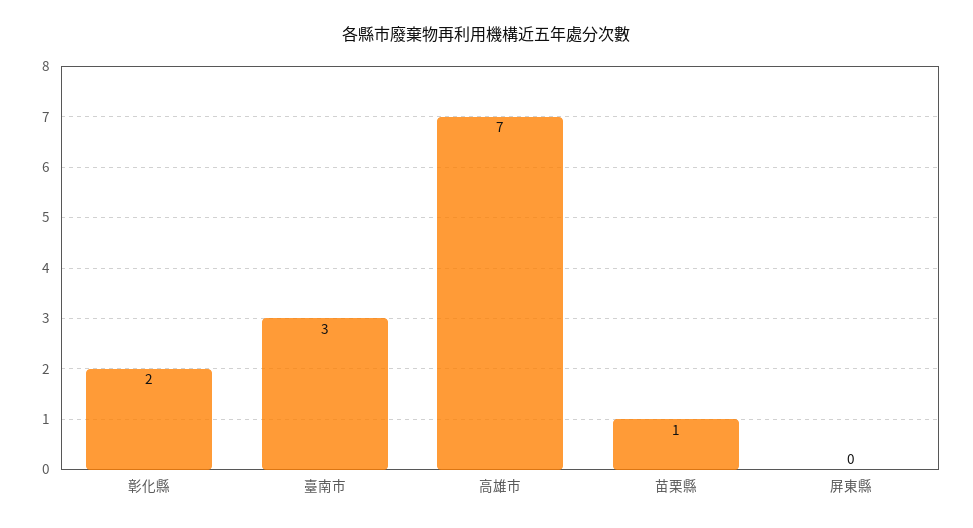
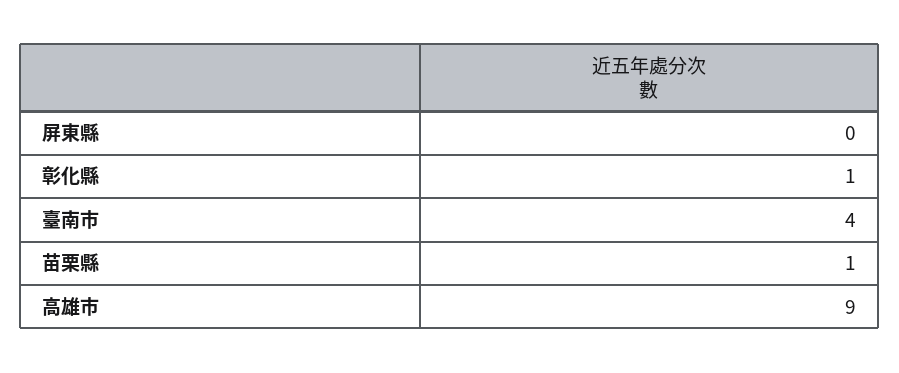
  {
-   "彰化縣": 2,
+   "彰化縣": 1,
-   "臺南市": 3,
+   "臺南市": 4,
-   "高雄市": 7,
+   "高雄市": 9,
    "苗栗縣": 1,
    "屏東縣": 0
  }

